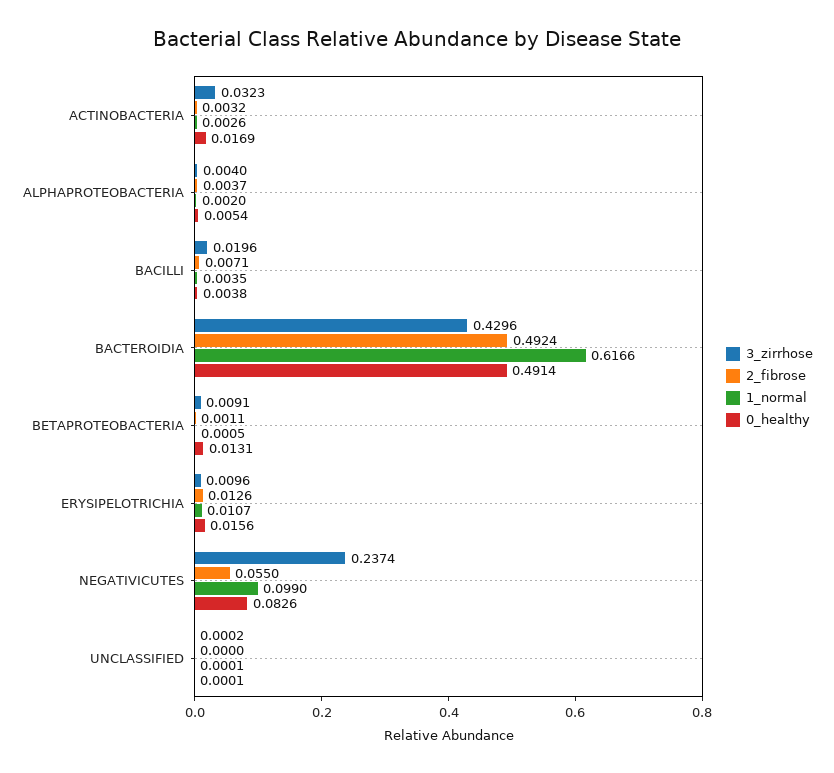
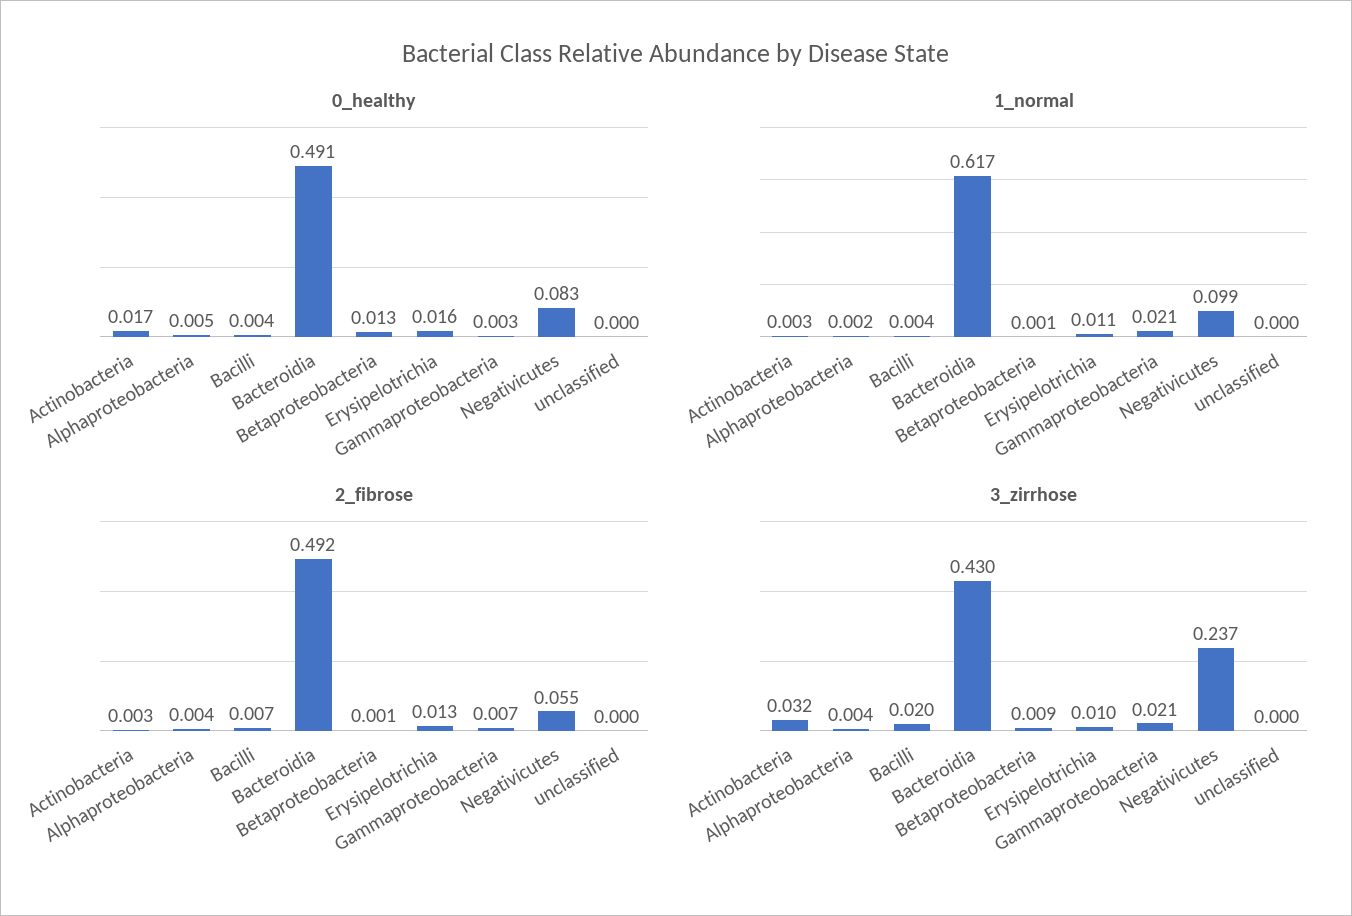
  {
    "3_zirrhose": {
      "ACTINOBACTERIA": 0.0323,
      "ALPHAPROTEOBACTERIA": 0.004,
      "BACILLI": 0.0196,
      "BACTEROIDIA": 0.4296,
      "BETAPROTEOBACTERIA": 0.0091,
      "ERYSIPELOTRICHIA": 0.0096,
      "NEGATIVICUTES": 0.2374,
-     "UNCLASSIFIED": 0.0002
+     "UNCLASSIFIED": 0.0002,
+     "Gammaproteobacteria": 0.021
    },
    "2_fibrose": {
      "ACTINOBACTERIA": 0.0032,
      "ALPHAPROTEOBACTERIA": 0.0037,
      "BACILLI": 0.0071,
      "BACTEROIDIA": 0.4924,
      "BETAPROTEOBACTERIA": 0.0011,
      "ERYSIPELOTRICHIA": 0.0126,
      "NEGATIVICUTES": 0.055,
-     "UNCLASSIFIED": 0
+     "UNCLASSIFIED": 0,
+     "Gammaproteobacteria": 0.007
    },
    "1_normal": {
      "ACTINOBACTERIA": 0.0026,
      "ALPHAPROTEOBACTERIA": 0.002,
      "BACILLI": 0.0035,
      "BACTEROIDIA": 0.6166,
      "BETAPROTEOBACTERIA": 0.0005,
      "ERYSIPELOTRICHIA": 0.0107,
      "NEGATIVICUTES": 0.099,
-     "UNCLASSIFIED": 0.0001
+     "UNCLASSIFIED": 0.0001,
+     "Gammaproteobacteria": 0.021
    },
    "0_healthy": {
      "ACTINOBACTERIA": 0.0169,
      "ALPHAPROTEOBACTERIA": 0.0054,
      "BACILLI": 0.0038,
      "BACTEROIDIA": 0.4914,
      "BETAPROTEOBACTERIA": 0.0131,
      "ERYSIPELOTRICHIA": 0.0156,
      "NEGATIVICUTES": 0.0826,
-     "UNCLASSIFIED": 0.0001
+     "UNCLASSIFIED": 0.0001,
+     "Gammaproteobacteria": 0.003
    }
  }

